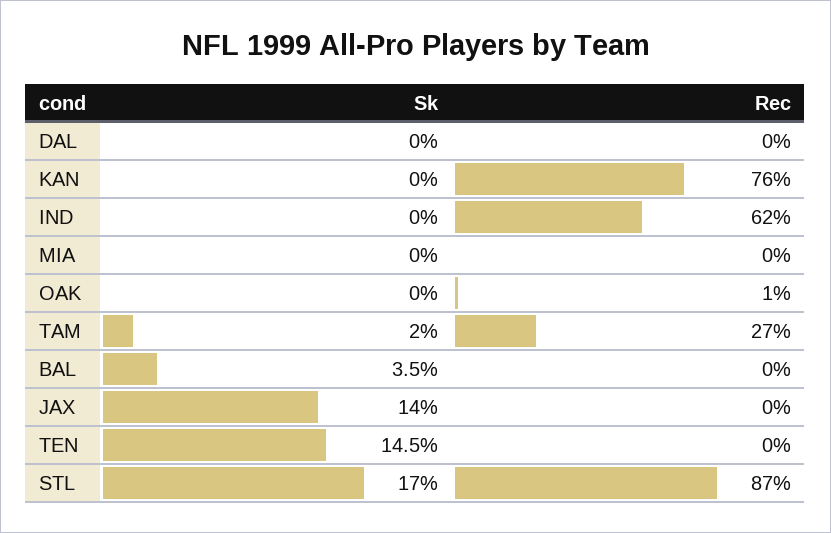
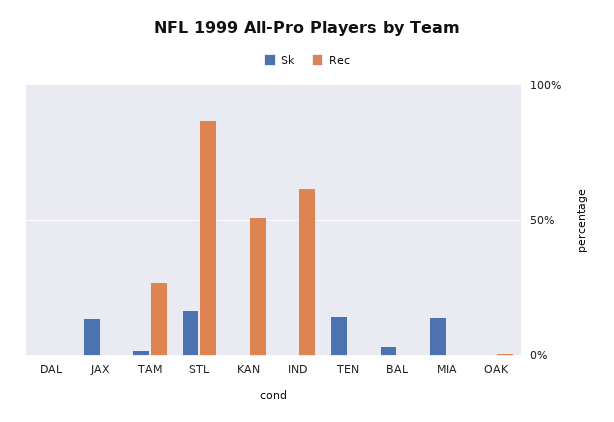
  {
    "Sk": {
      "DAL": 0,
      "KAN": 0,
      "IND": 0,
-     "MIA": 0,
+     "MIA": 15,
      "OAK": 0,
      "TAM": 2,
      "BAL": 3.5,
      "JAX": 14,
      "TEN": 14.5,
      "STL": 17
    },
    "Rec": {
      "DAL": 0,
-     "KAN": 76,
+     "KAN": 50,
      "IND": 62,
      "MIA": 0,
      "OAK": 1,
      "TAM": 27,
      "BAL": 0,
      "JAX": 0,
      "TEN": 0,
      "STL": 87
    }
  }

